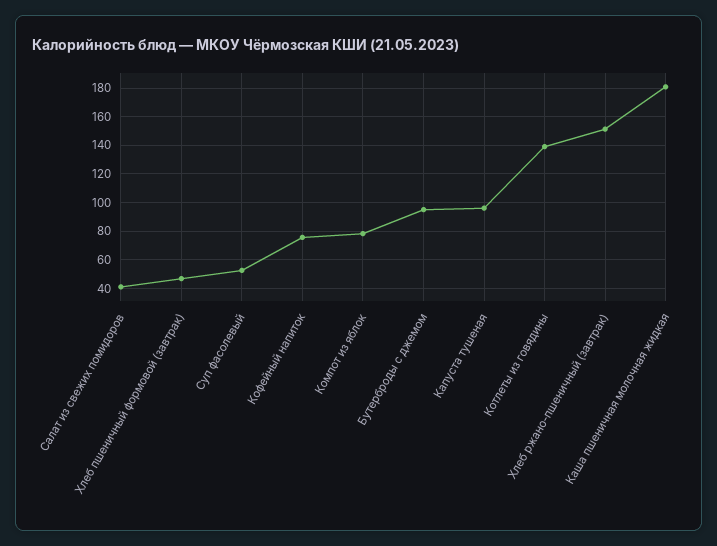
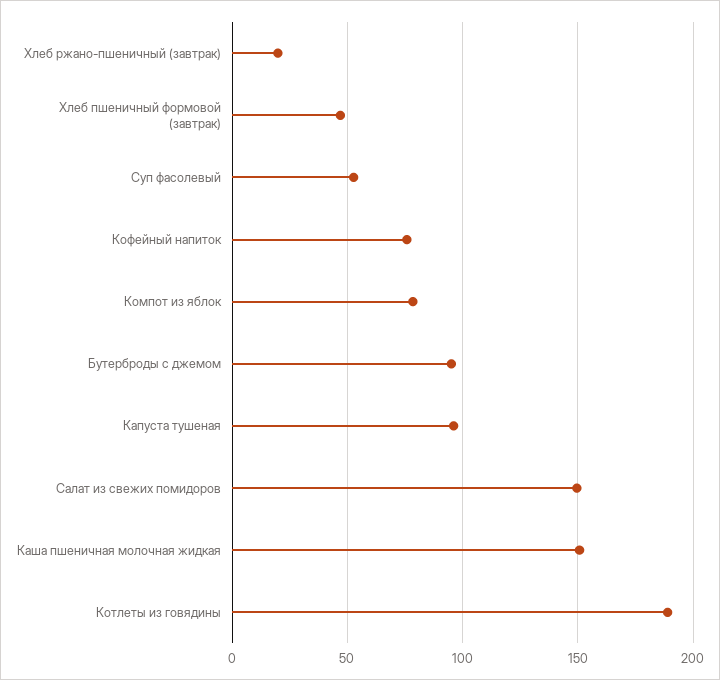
  {
-   "Салат из свежих помидоров": 40,
+   "Салат из свежих помидоров": 150,
    "Хлеб пшеничный формовой (завтрак)": 45,
    "Суп фасолевый": 55,
    "Кофейный напиток": 75,
    "Компот из яблок": 80,
    "Бутерброды с джемом": 95,
    "Капуста тушеная": 95,
-   "Котлеты из говядины": 140,
+   "Котлеты из говядины": 190,
-   "Хлеб ржано-пшеничный (завтрак)": 150,
+   "Хлеб ржано-пшеничный (завтрак)": 20,
-   "Каша пшеничная молочная жидкая": 180
+   "Каша пшеничная молочная жидкая": 150
  }

